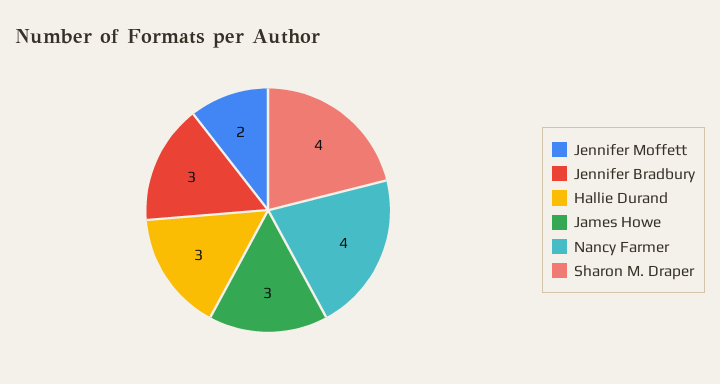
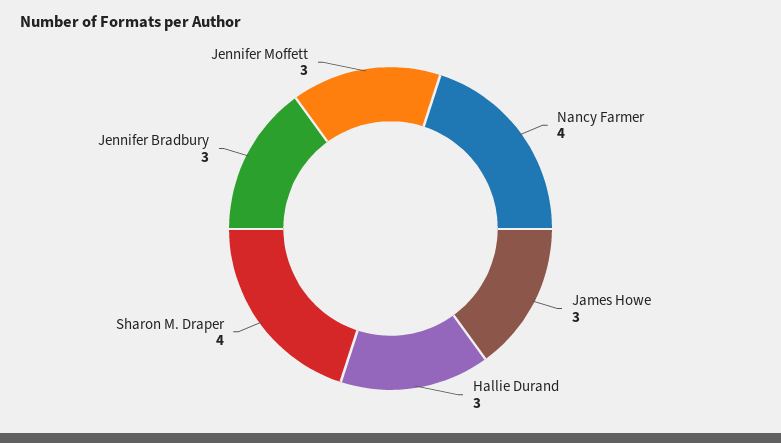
  {
-   "Jennifer Moffett": 2,
+   "Jennifer Moffett": 3,
    "Jennifer Bradbury": 3,
    "Hallie Durand": 3,
    "James Howe": 3,
    "Nancy Farmer": 4,
    "Sharon M. Draper": 4
  }

